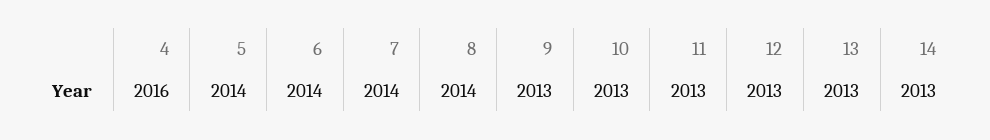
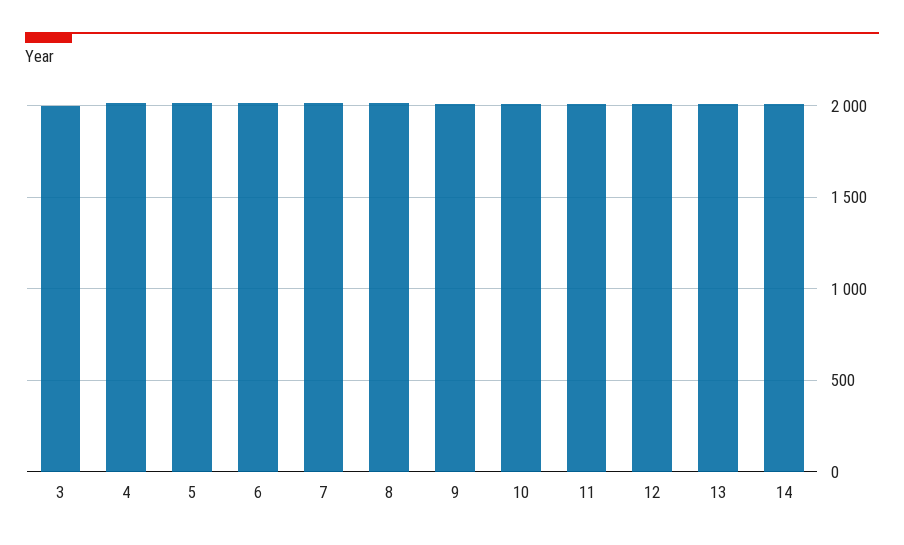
  {
    "4": 2016,
    "5": 2014,
    "6": 2014,
    "7": 2014,
    "8": 2014,
    "9": 2013,
    "10": 2013,
    "11": 2013,
    "12": 2013,
    "13": 2013,
-   "14": 2013
+   "14": 2013,
+   "3": 2000
  }

